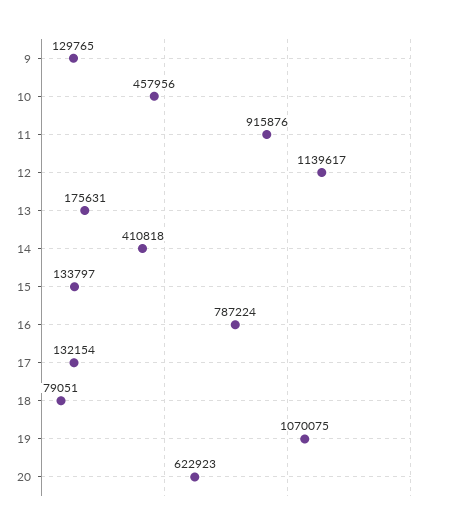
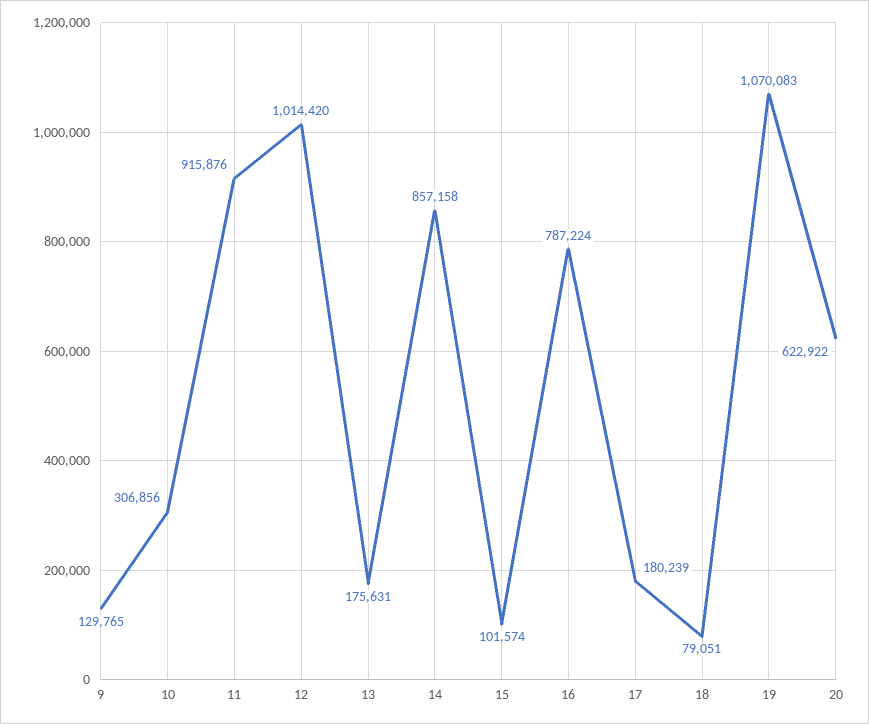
  {
    "9": 129765,
-   "10": 457956,
+   "10": 306856,
    "11": 915876,
-   "12": 1139617,
+   "12": 1014420,
    "13": 175631,
-   "14": 410818,
+   "14": 857158,
-   "15": 133797,
+   "15": 101574,
    "16": 787224,
-   "17": 132154,
+   "17": 180239,
    "18": 79051,
-   "19": 1070075,
+   "19": 1070083,
-   "20": 622923
+   "20": 622922
  }

